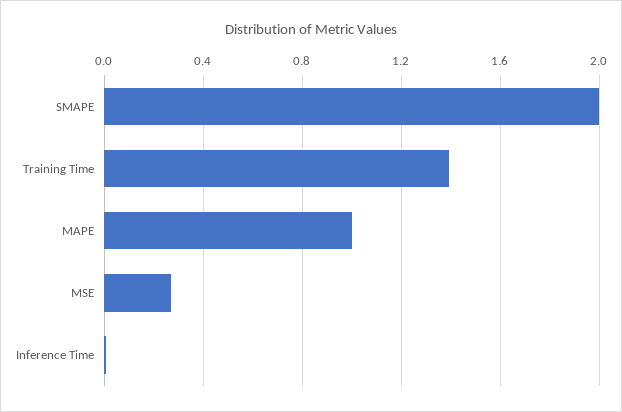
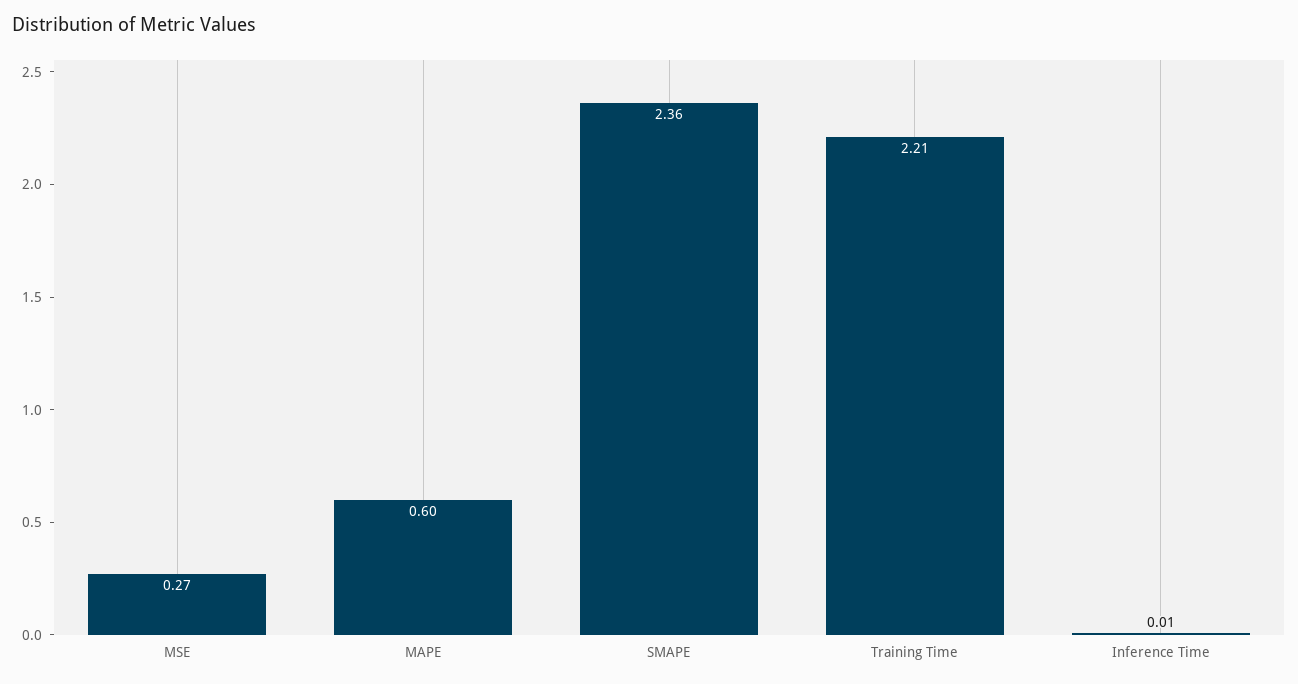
  {
-   "SMAPE": 2,
+   "SMAPE": 2.36,
-   "Training Time": 1.4,
+   "Training Time": 2.21,
-   "MAPE": 1,
+   "MAPE": 0.6,
    "MSE": 0.27,
    "Inference Time": 0.01
  }

